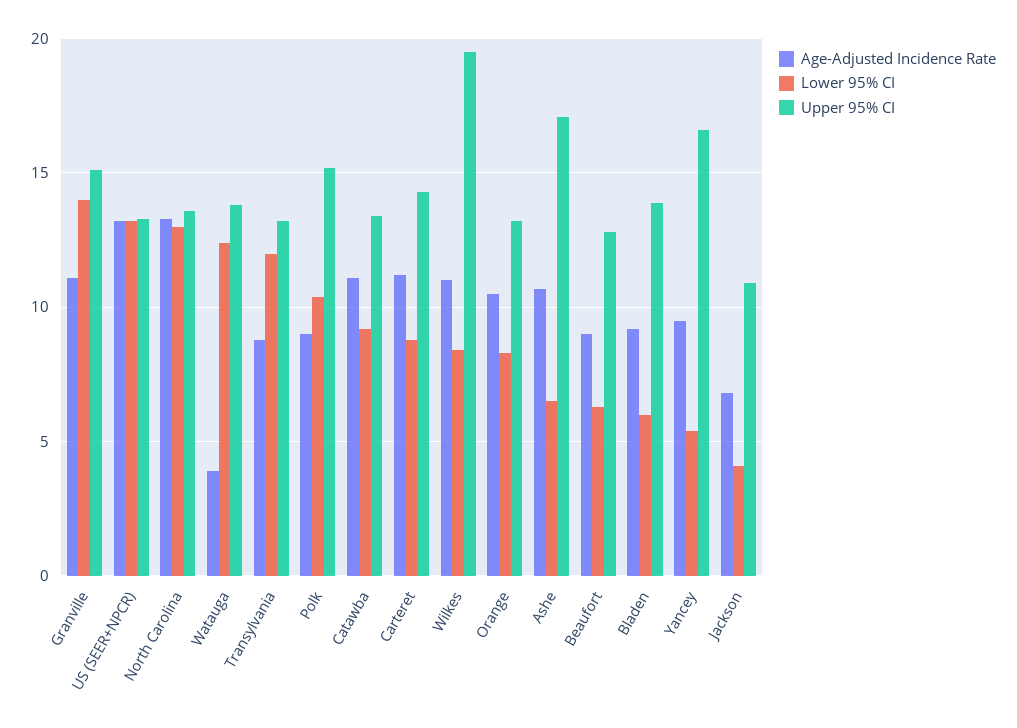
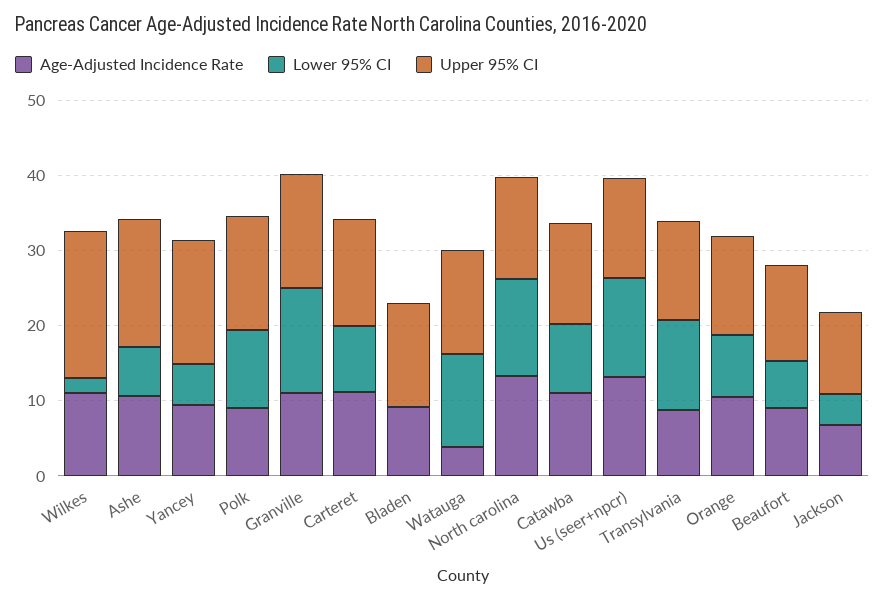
  {
    "Age-Adjusted Incidence Rate": {
      "Granville": 11,
      "US (SEER+NPCR)": 13,
      "North Carolina": 13.5,
      "Watauga": 4,
      "Transylvania": 9,
      "Polk": 9,
      "Catawba": 11,
      "Carteret": 11,
      "Wilkes": 11,
      "Orange": 10.5,
      "Ashe": 10.5,
      "Beaufort": 9,
      "Bladen": 9,
      "Yancey": 9.5,
      "Jackson": 7
    },
    "Lower 95% CI": {
      "Granville": 14,
      "US (SEER+NPCR)": 13,
      "North Carolina": 13,
      "Watauga": 12.5,
      "Transylvania": 12,
      "Polk": 10.5,
      "Catawba": 9,
      "Carteret": 9,
-     "Wilkes": 8.5,
+     "Wilkes": 2,
      "Orange": 8.5,
      "Ashe": 6.5,
      "Beaufort": 6.5,
-     "Bladen": 6,
+     "Bladen": 0,
      "Yancey": 5.5,
      "Jackson": 4
    },
    "Upper 95% CI": {
      "Granville": 15,
      "US (SEER+NPCR)": 13.5,
      "North Carolina": 13.5,
      "Watauga": 14,
      "Transylvania": 13,
      "Polk": 15,
      "Catawba": 13.5,
      "Carteret": 14.5,
      "Wilkes": 19.5,
      "Orange": 13,
      "Ashe": 17,
      "Beaufort": 13,
      "Bladen": 14,
      "Yancey": 16.5,
      "Jackson": 11
    }
  }

